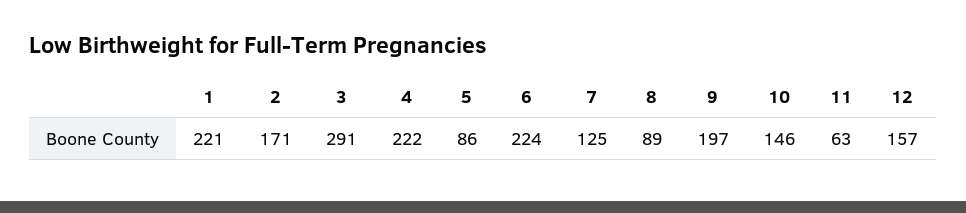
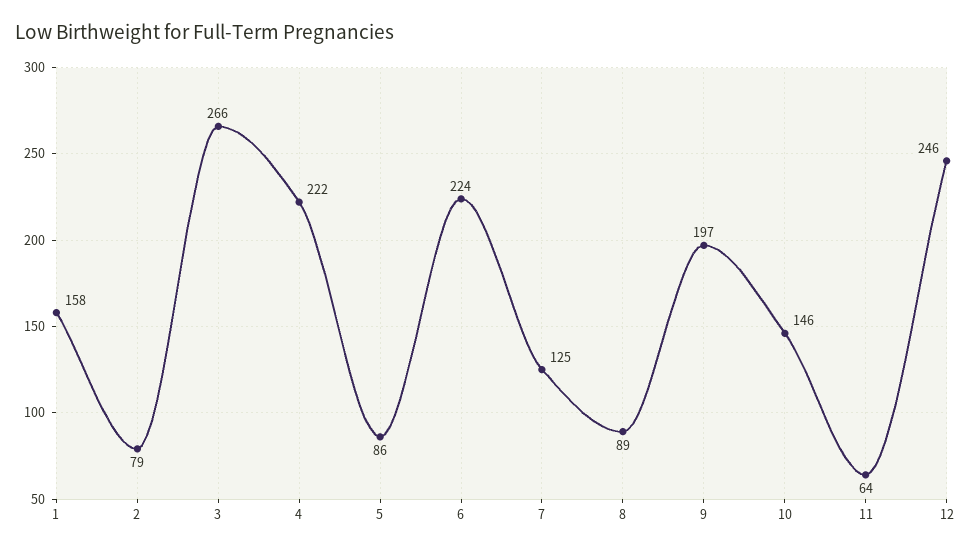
  {
-   "1": 221,
+   "1": 158,
-   "2": 171,
+   "2": 79,
-   "3": 291,
+   "3": 266,
    "4": 222,
    "5": 86,
    "6": 224,
    "7": 125,
    "8": 89,
    "9": 197,
    "10": 146,
-   "11": 63,
+   "11": 64,
-   "12": 157
+   "12": 246
  }

